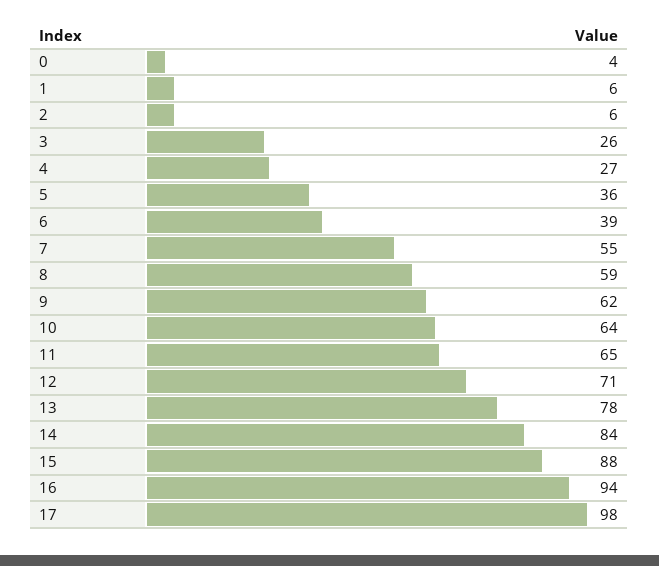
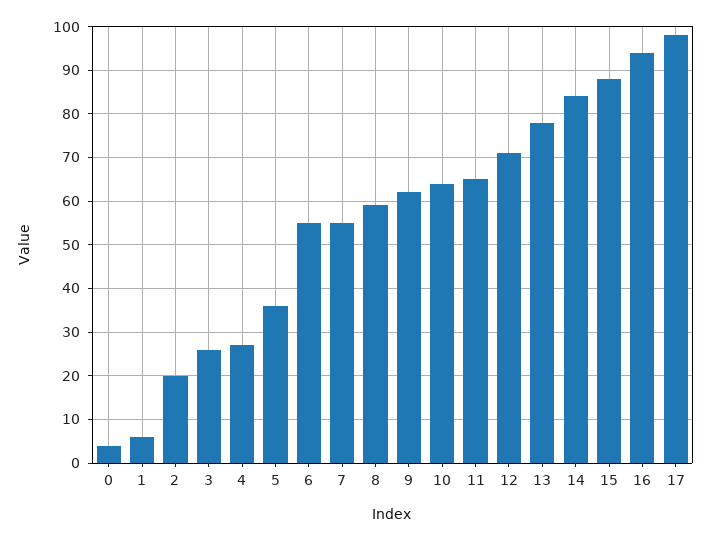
  {
    "0": 4,
    "1": 6,
-   "2": 6,
+   "2": 20,
    "3": 26,
    "4": 27,
    "5": 36,
-   "6": 39,
+   "6": 55,
    "7": 55,
    "8": 59,
    "9": 62,
    "10": 64,
    "11": 65,
    "12": 71,
    "13": 78,
    "14": 84,
    "15": 88,
    "16": 94,
    "17": 98
  }

